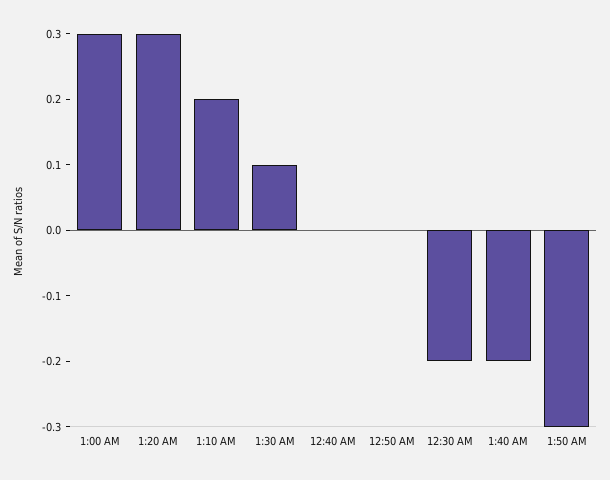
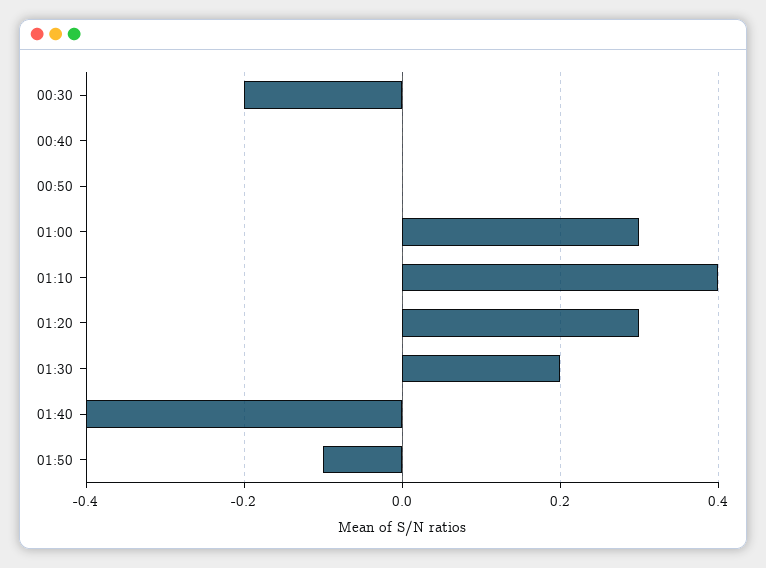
  {
    "1:00 AM": 0.3,
    "1:20 AM": 0.3,
-   "1:10 AM": 0.2,
+   "1:10 AM": 0.4,
-   "1:30 AM": 0.1,
+   "1:30 AM": 0.2,
    "12:40 AM": 0,
    "12:50 AM": 0,
    "12:30 AM": -0.2,
-   "1:40 AM": -0.2,
+   "1:40 AM": -0.4,
-   "1:50 AM": -0.3
+   "1:50 AM": -0.1
  }

